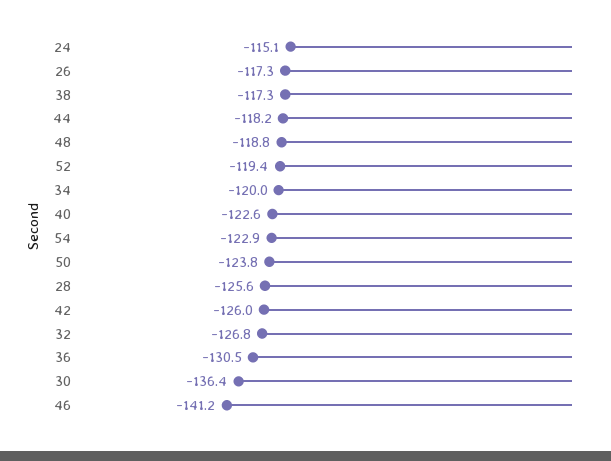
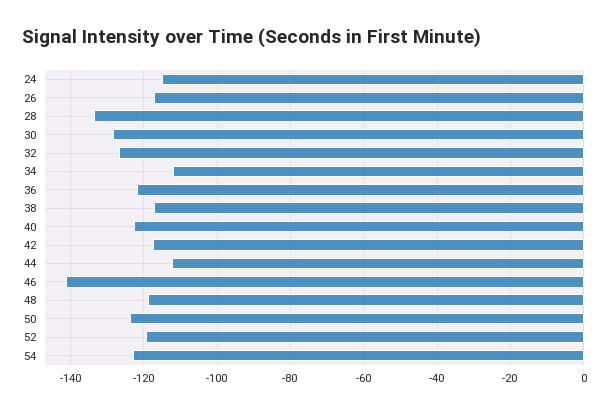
  {
    "24": -115.1,
    "26": -117.3,
    "38": -117.3,
-   "44": -118.2,
+   "44": -112,
    "48": -118.8,
    "52": -119.4,
-   "34": -120,
+   "34": -112,
    "40": -122.6,
    "54": -122.9,
    "50": -123.8,
-   "28": -125.6,
+   "28": -134,
-   "42": -126,
+   "42": -118,
    "32": -126.8,
-   "36": -130.5,
+   "36": -122,
-   "30": -136.4,
+   "30": -128,
    "46": -141.2
  }

